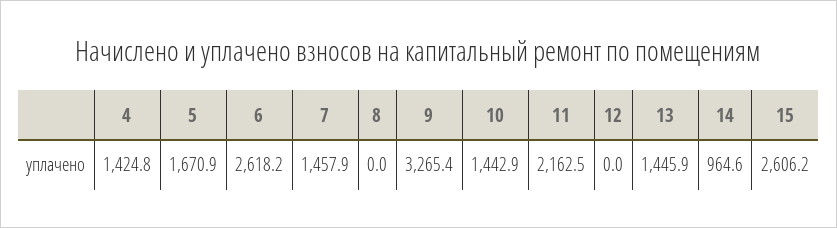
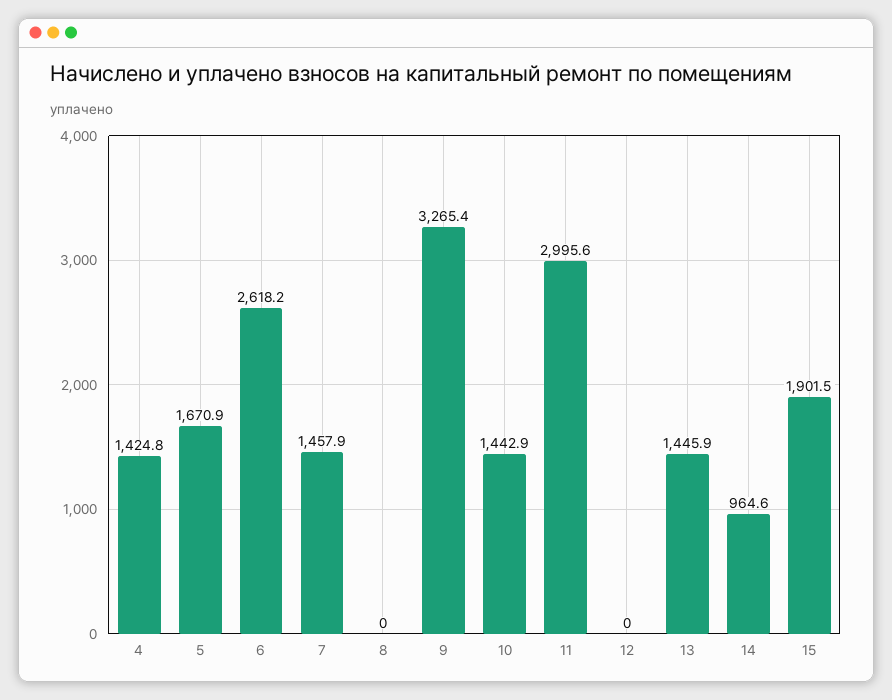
  {
    "4": 1424.8,
    "5": 1670.9,
    "6": 2618.2,
    "7": 1457.9,
    "8": 0,
    "9": 3265.4,
    "10": 1442.9,
-   "11": 2162.5,
+   "11": 2995.6,
    "12": 0,
    "13": 1445.9,
    "14": 964.6,
-   "15": 2606.2
+   "15": 1901.5
  }

